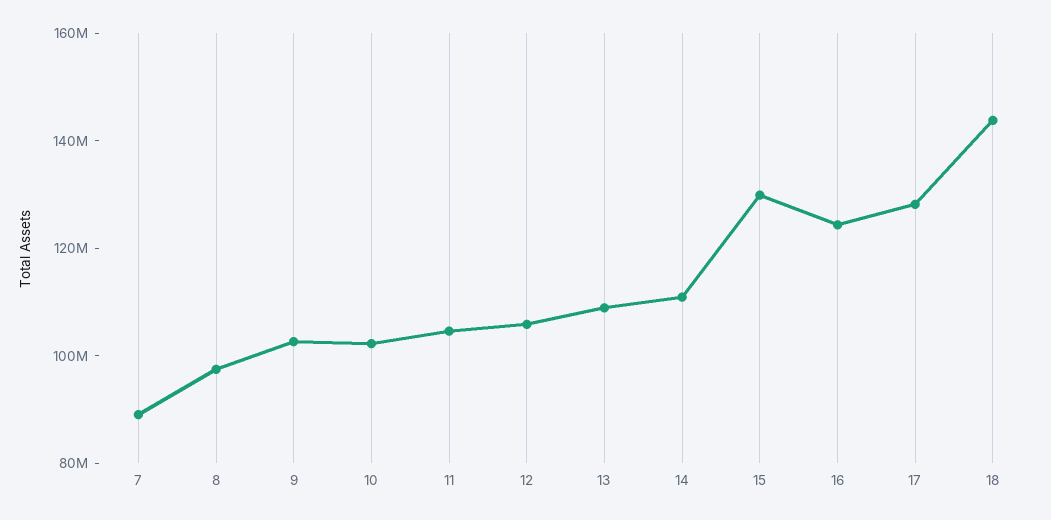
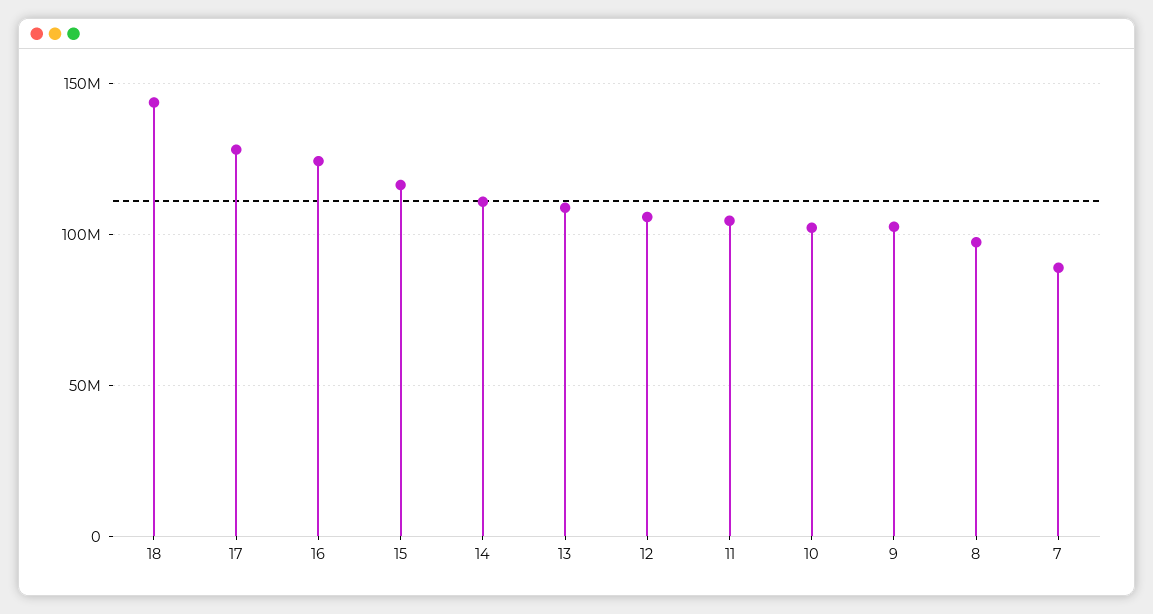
  {
    "7": 90000000,
    "8": 95000000,
    "9": 105000000,
    "10": 100000000,
    "11": 105000000,
    "12": 105000000,
    "13": 110000000,
    "14": 110000000,
-   "15": 130000000,
+   "15": 115000000,
    "16": 125000000,
    "17": 130000000,
    "18": 145000000
  }

